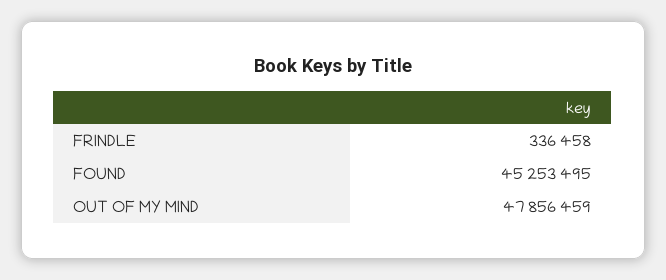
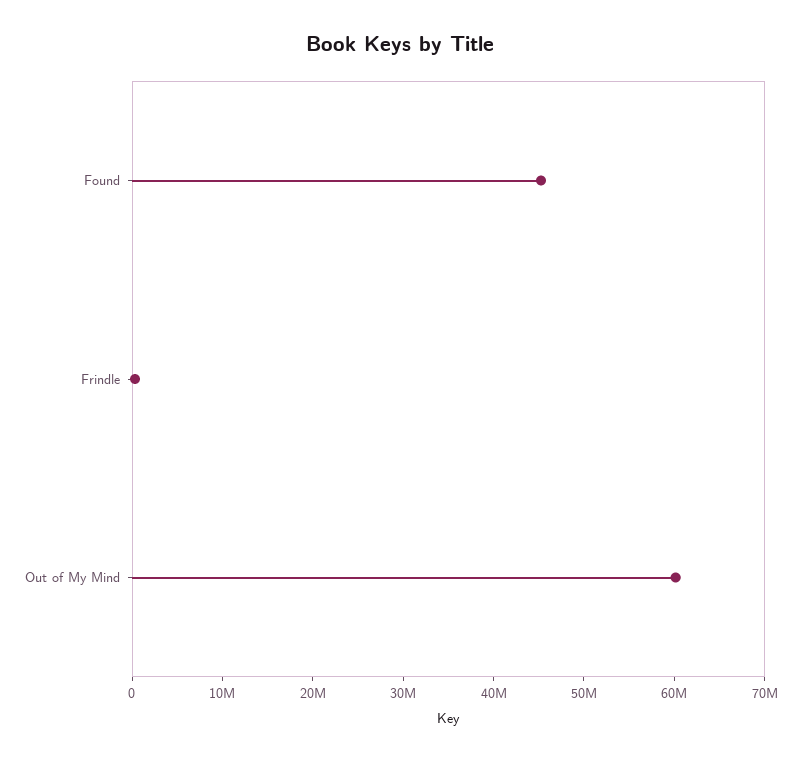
  {
    "FRINDLE": 336458,
    "FOUND": 45253495,
-   "OUT OF MY MIND": 47856459
+   "OUT OF MY MIND": 60000000
  }

